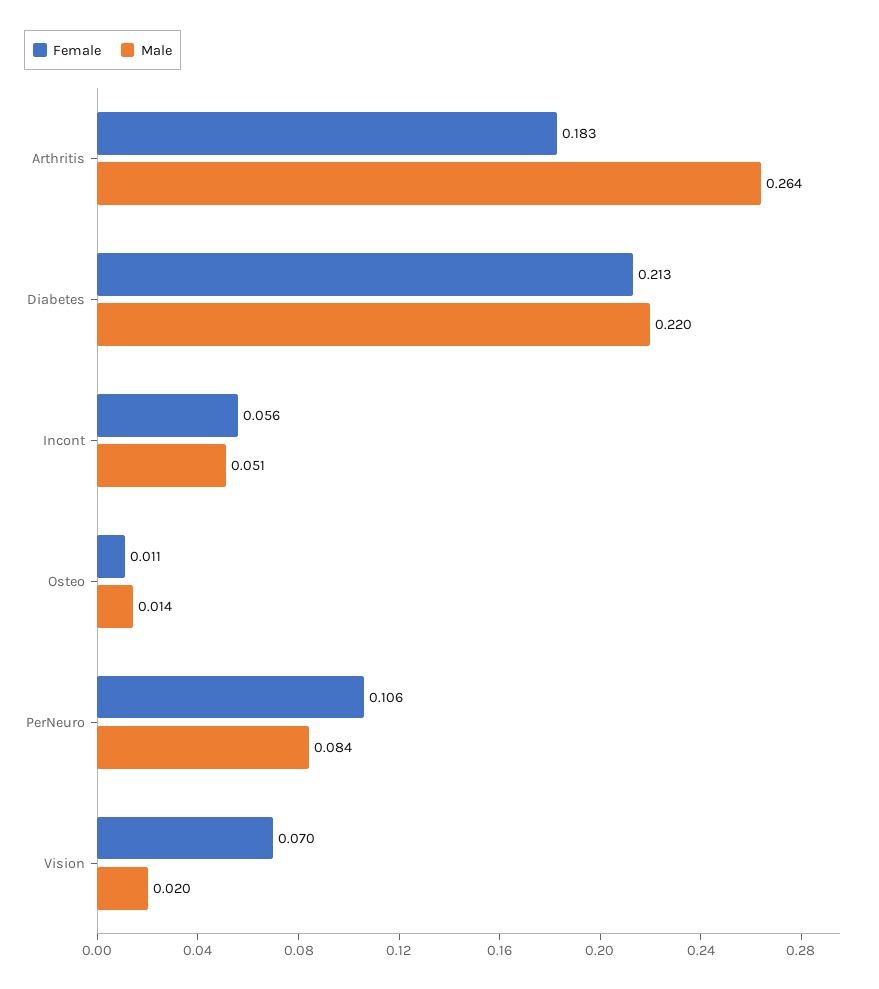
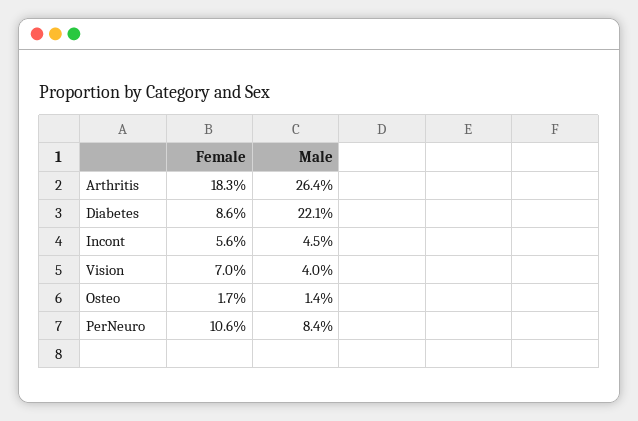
  {
    "Female": {
      "Arthritis": 0.183,
-     "Diabetes": 0.213,
+     "Diabetes": 0.086,
      "Incont": 0.056,
-     "Osteo": 0.011,
+     "Osteo": 0.017,
      "PerNeuro": 0.106,
      "Vision": 0.07
    },
    "Male": {
      "Arthritis": 0.264,
-     "Diabetes": 0.22,
+     "Diabetes": 0.221,
-     "Incont": 0.051,
+     "Incont": 0.045,
      "Osteo": 0.014,
      "PerNeuro": 0.084,
-     "Vision": 0.02
+     "Vision": 0.04
    }
  }

